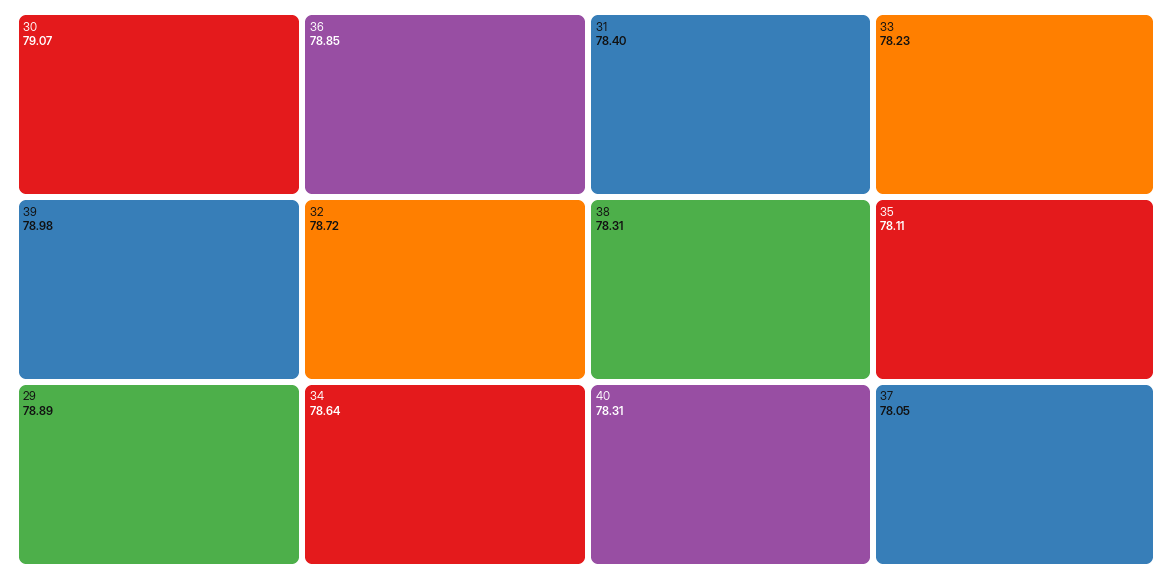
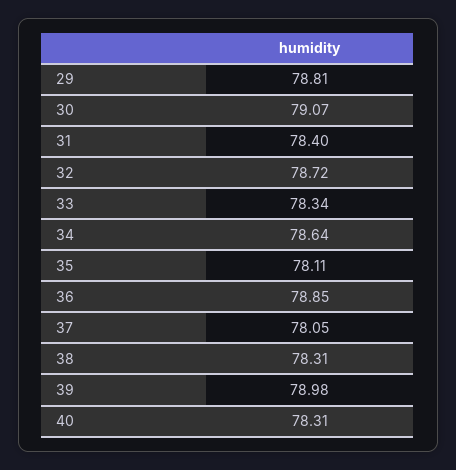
  {
    "30": 79.07,
    "39": 78.98,
-   "29": 78.89,
+   "29": 78.81,
    "36": 78.85,
    "32": 78.72,
    "34": 78.64,
    "31": 78.4,
    "38": 78.31,
    "40": 78.31,
-   "33": 78.23,
+   "33": 78.34,
    "35": 78.11,
    "37": 78.05
  }

